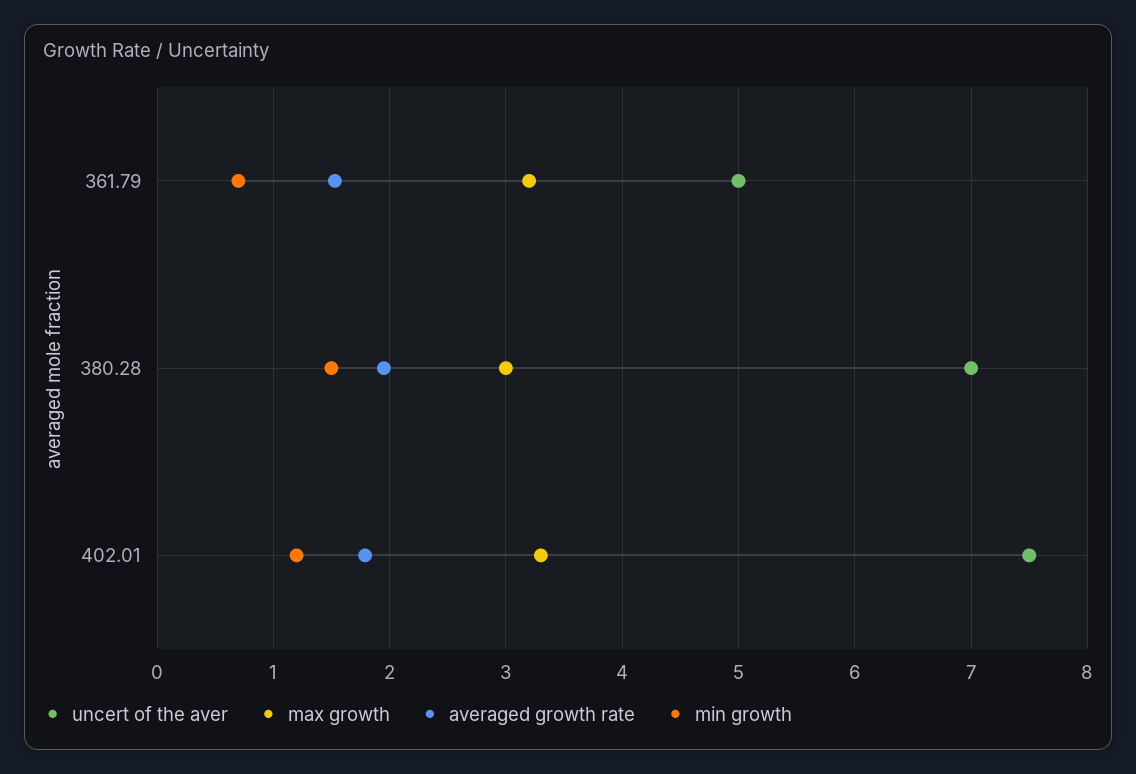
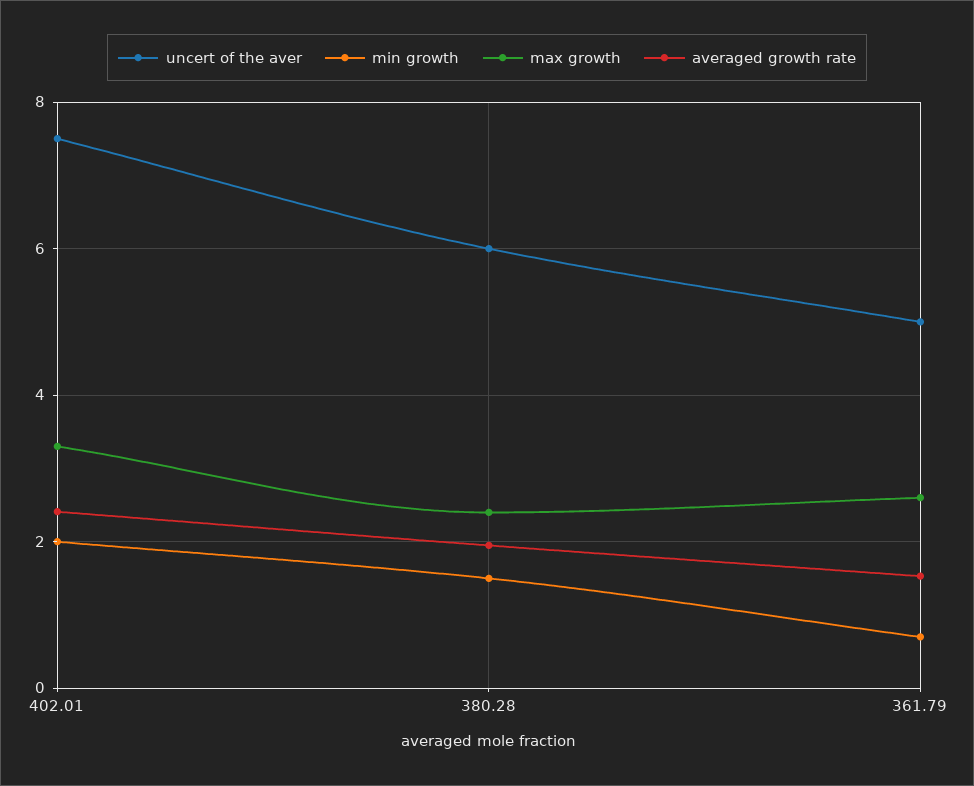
  {
    "uncert of the aver": {
      "361.79": 5,
-     "380.28": 7,
+     "380.28": 6,
      "402.01": 7.5
    },
    "max growth": {
-     "361.79": 3.2,
+     "361.79": 2.6,
-     "380.28": 3,
+     "380.28": 2.4,
      "402.01": 3.3
    },
    "averaged growth rate": {
      "361.79": 1.5,
      "380.28": 2,
-     "402.01": 1.8
+     "402.01": 2.4
    },
    "min growth": {
      "361.79": 0.7,
      "380.28": 1.5,
-     "402.01": 1.2
+     "402.01": 2
    }
  }

